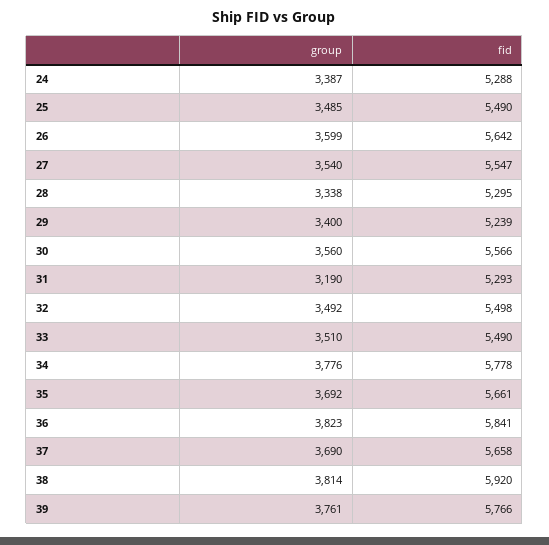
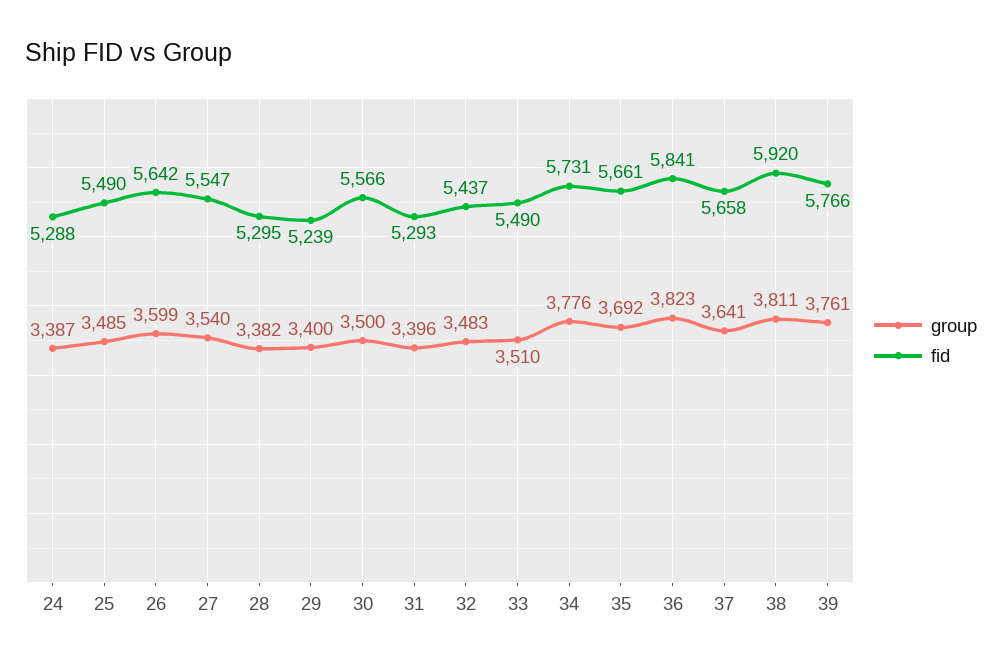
  {
    "group": {
      "24": 3387,
      "25": 3485,
      "26": 3599,
      "27": 3540,
-     "28": 3338,
+     "28": 3382,
      "29": 3400,
-     "30": 3560,
+     "30": 3500,
-     "31": 3190,
+     "31": 3396,
-     "32": 3492,
+     "32": 3483,
      "33": 3510,
      "34": 3776,
      "35": 3692,
      "36": 3823,
-     "37": 3690,
+     "37": 3641,
-     "38": 3814,
+     "38": 3811,
      "39": 3761
    },
    "fid": {
      "24": 5288,
      "25": 5490,
      "26": 5642,
      "27": 5547,
      "28": 5295,
      "29": 5239,
      "30": 5566,
      "31": 5293,
-     "32": 5498,
+     "32": 5437,
      "33": 5490,
-     "34": 5778,
+     "34": 5731,
      "35": 5661,
      "36": 5841,
      "37": 5658,
      "38": 5920,
      "39": 5766
    }
  }

